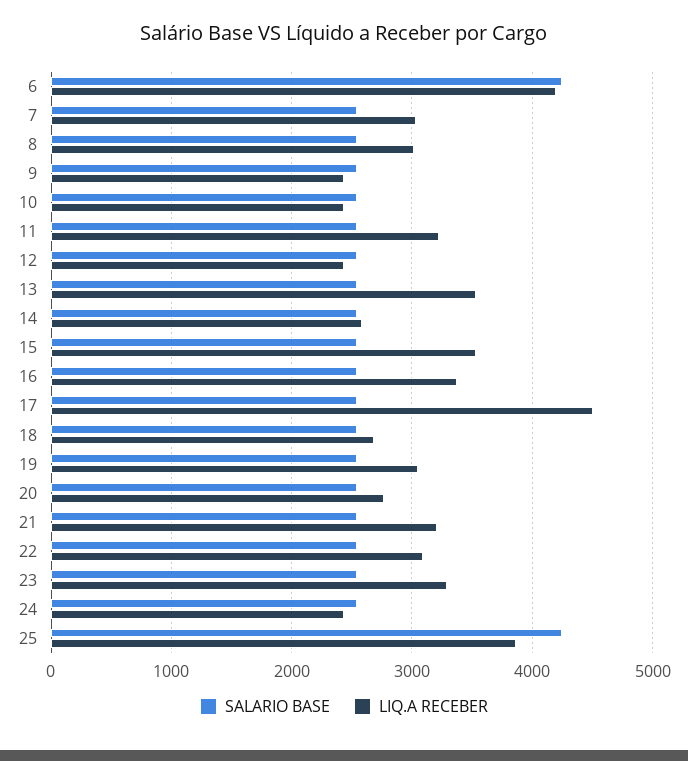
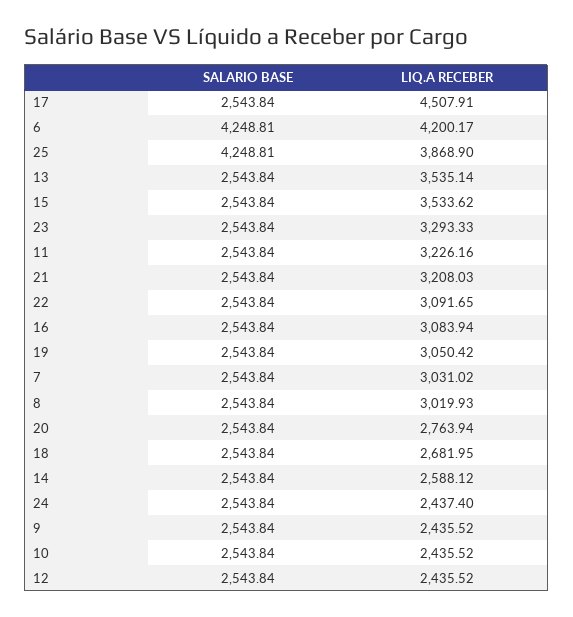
  {
    "SALARIO BASE": {
      "6": 4248.81,
      "7": 2543.84,
      "8": 2543.84,
      "9": 2543.84,
      "10": 2543.84,
      "11": 2543.84,
      "12": 2543.84,
      "13": 2543.84,
      "14": 2543.84,
      "15": 2543.84,
      "16": 2543.84,
      "17": 2543.84,
      "18": 2543.84,
      "19": 2543.84,
      "20": 2543.84,
      "21": 2543.84,
      "22": 2543.84,
      "23": 2543.84,
      "24": 2543.84,
      "25": 4248.81
    },
    "LIQ.A RECEBER": {
      "6": 4200.17,
      "7": 3031.02,
      "8": 3019.93,
      "9": 2435.52,
      "10": 2435.52,
      "11": 3226.16,
      "12": 2435.52,
      "13": 3535.14,
      "14": 2588.12,
      "15": 3533.62,
-     "16": 3400,
+     "16": 3083.94,
      "17": 4507.91,
      "18": 2681.95,
      "19": 3050.42,
      "20": 2763.94,
      "21": 3208.03,
      "22": 3091.65,
      "23": 3293.33,
      "24": 2437.4,
      "25": 3868.9
    }
  }

